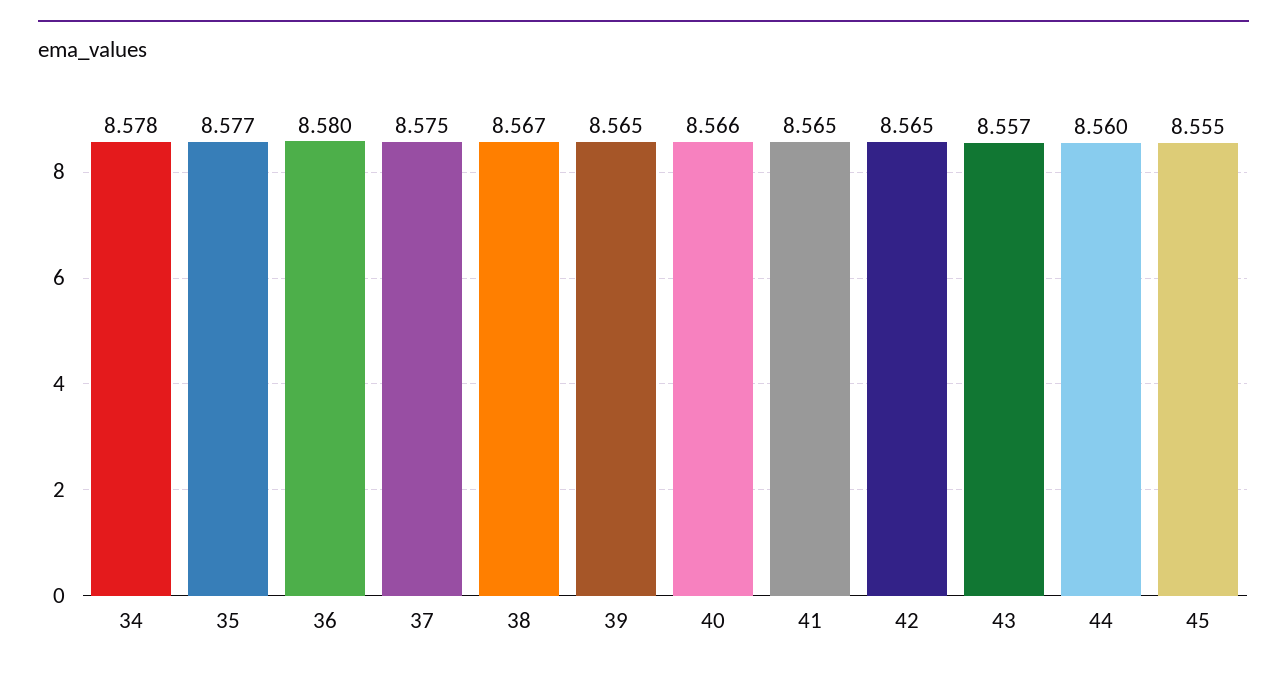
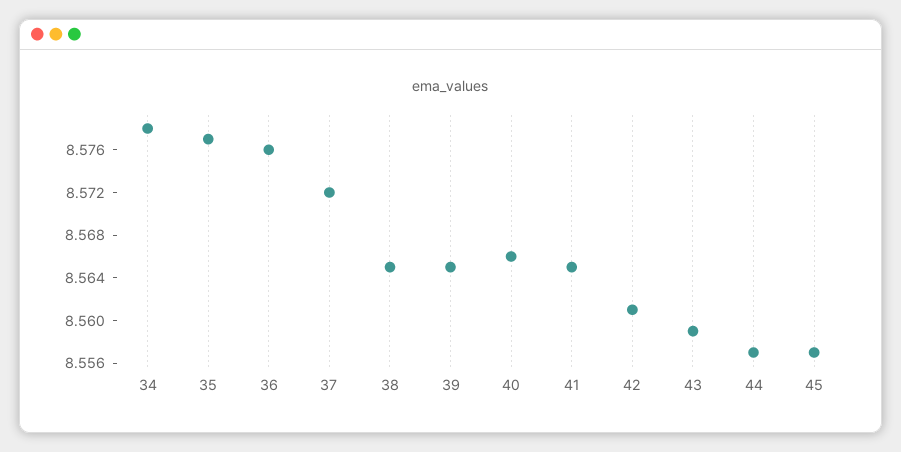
  {
    "34": 8.578,
    "35": 8.577,
-   "36": 8.58,
+   "36": 8.576,
-   "37": 8.575,
+   "37": 8.572,
-   "38": 8.567,
+   "38": 8.565,
    "39": 8.565,
    "40": 8.566,
    "41": 8.565,
-   "42": 8.565,
+   "42": 8.561,
-   "43": 8.557,
+   "43": 8.559,
-   "44": 8.56,
+   "44": 8.557,
-   "45": 8.555
+   "45": 8.557
  }

